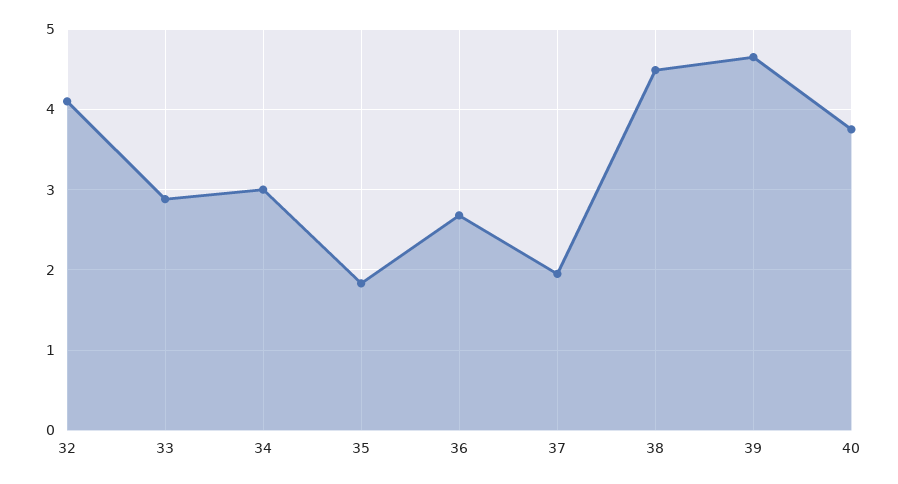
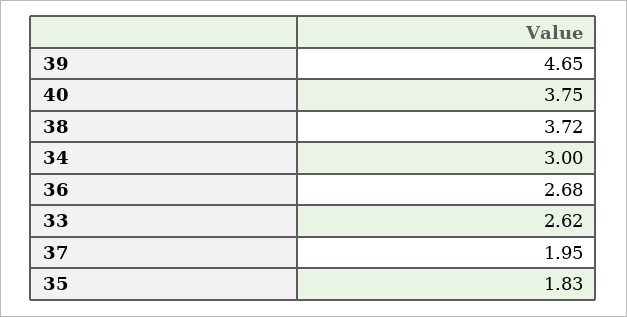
  {
-   "32": 4.1,
-   "33": 2.9,
+   "33": 2.62,
    "34": 3,
    "35": 1.83,
    "36": 2.68,
    "37": 1.95,
-   "38": 4.5,
+   "38": 3.72,
    "39": 4.65,
    "40": 3.75
  }

